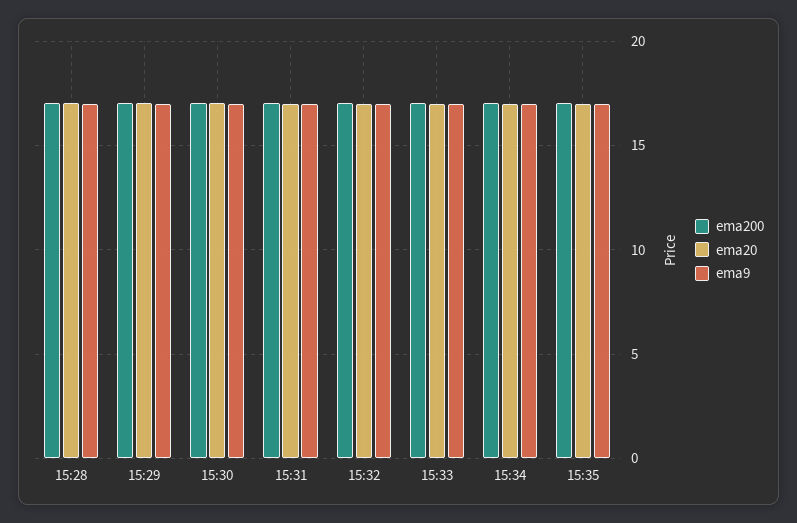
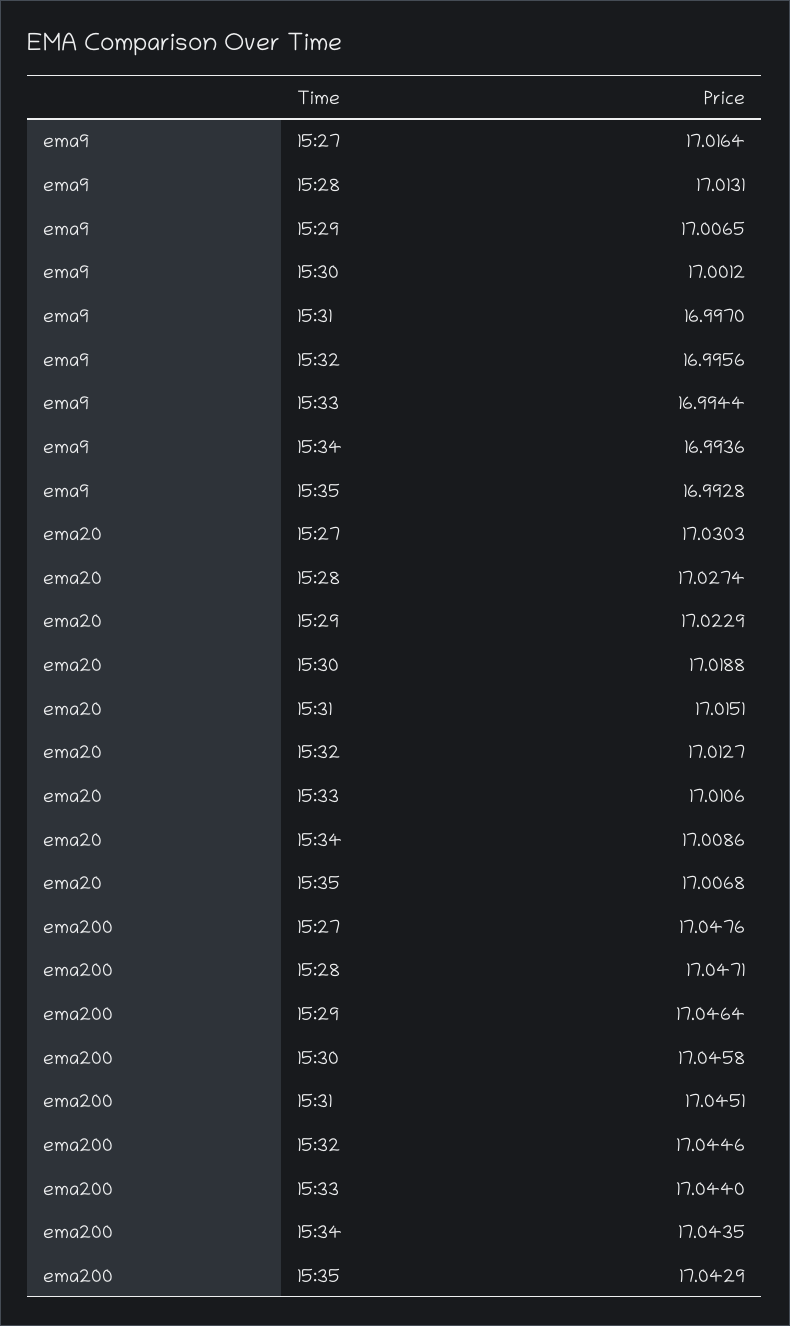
  {
    "ema200": {
      "15:28": 17.0471,
      "15:29": 17.0464,
      "15:30": 17.0458,
      "15:31": 17.0451,
      "15:32": 17.0446,
      "15:33": 17.044,
      "15:34": 17.0435,
-     "15:35": 17.0429
+     "15:35": 17.0429,
+     "15:27": 17.0476
    },
    "ema20": {
      "15:28": 17.0274,
      "15:29": 17.0229,
      "15:30": 17.0188,
      "15:31": 17.0151,
      "15:32": 17.0127,
      "15:33": 17.0106,
      "15:34": 17.0086,
-     "15:35": 17.0068
+     "15:35": 17.0068,
+     "15:27": 17.0303
    },
    "ema9": {
      "15:28": 17.0131,
      "15:29": 17.0065,
      "15:30": 17.0012,
      "15:31": 16.997,
      "15:32": 16.9956,
      "15:33": 16.9944,
      "15:34": 16.9936,
-     "15:35": 16.9928
+     "15:35": 16.9928,
+     "15:27": 17.0164
    }
  }

